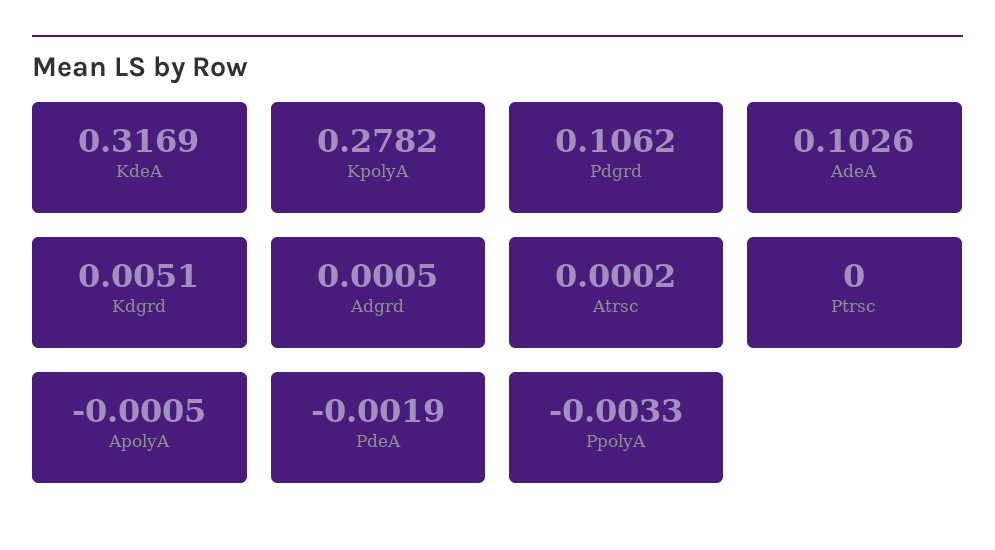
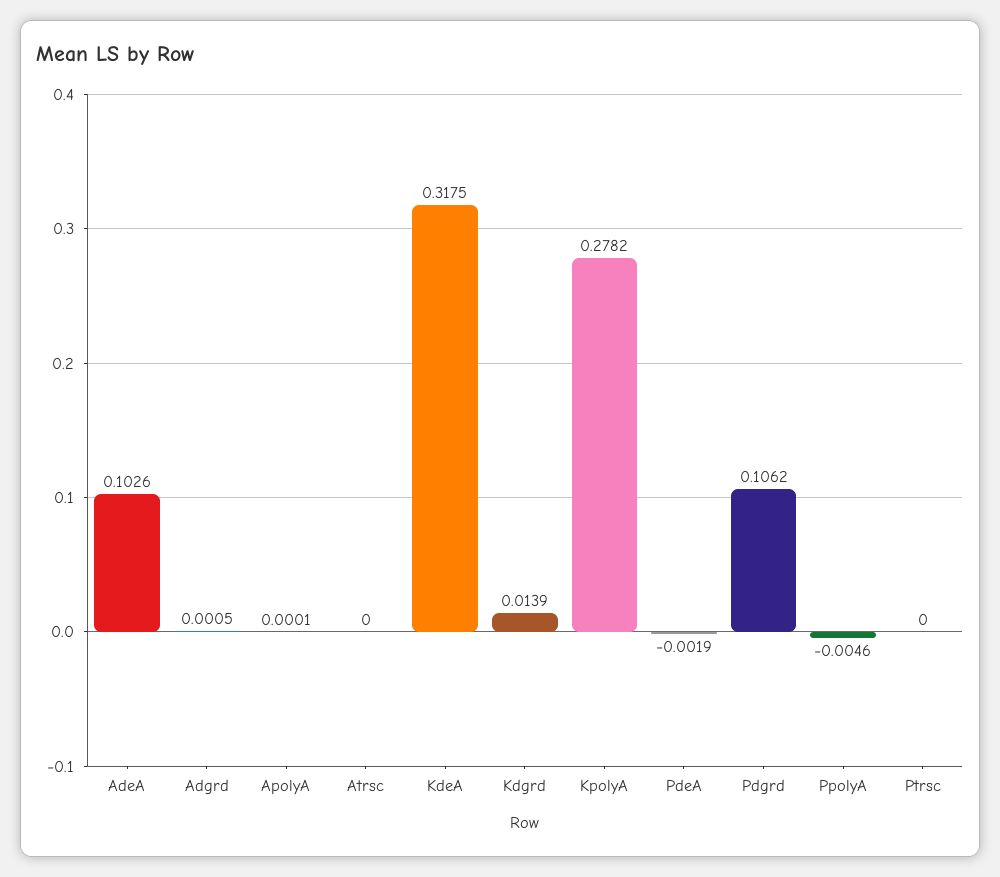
  {
-   "KdeA": 0.3169,
+   "KdeA": 0.3175,
    "KpolyA": 0.2782,
    "Pdgrd": 0.1062,
    "AdeA": 0.1026,
-   "Kdgrd": 0.0051,
+   "Kdgrd": 0.0139,
    "Adgrd": 0.0005,
-   "Atrsc": 0.0002,
+   "Atrsc": 0,
    "Ptrsc": 0,
-   "ApolyA": -0.0005,
+   "ApolyA": 0.0001,
    "PdeA": -0.0019,
-   "PpolyA": -0.0033
+   "PpolyA": -0.0046
  }

